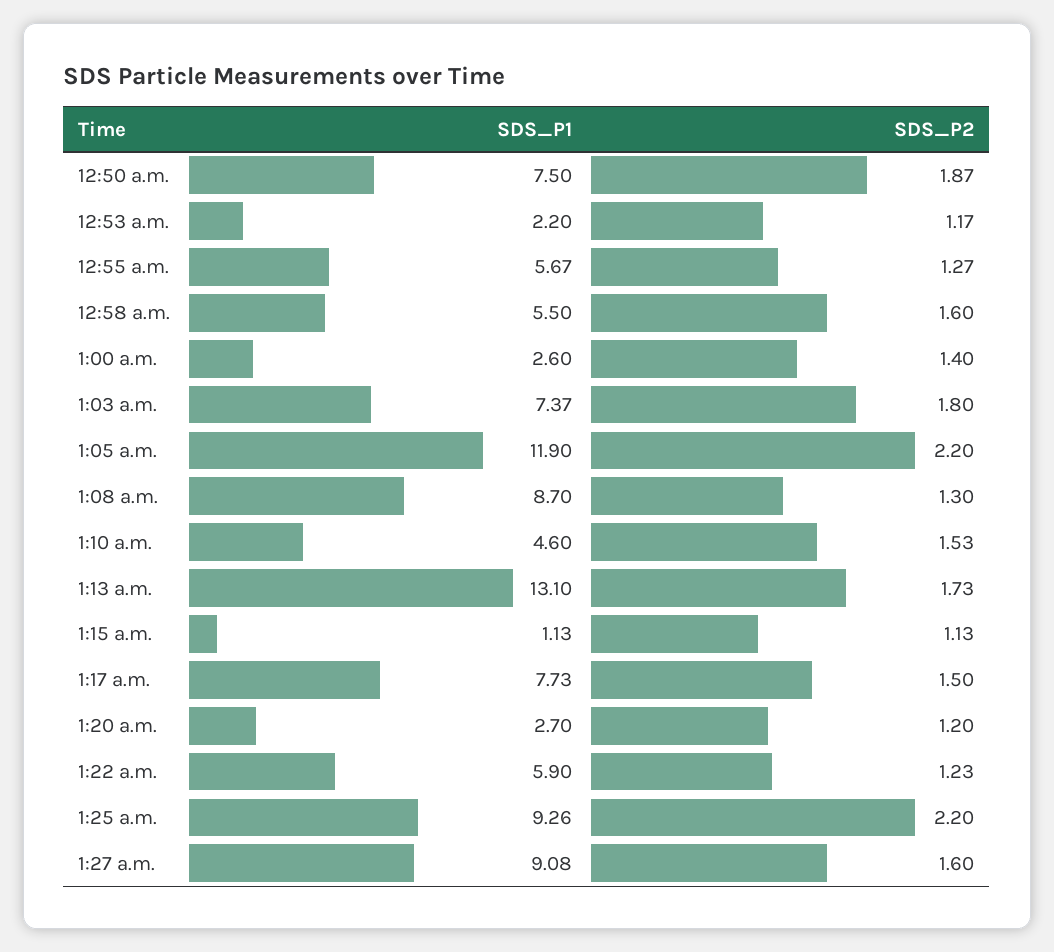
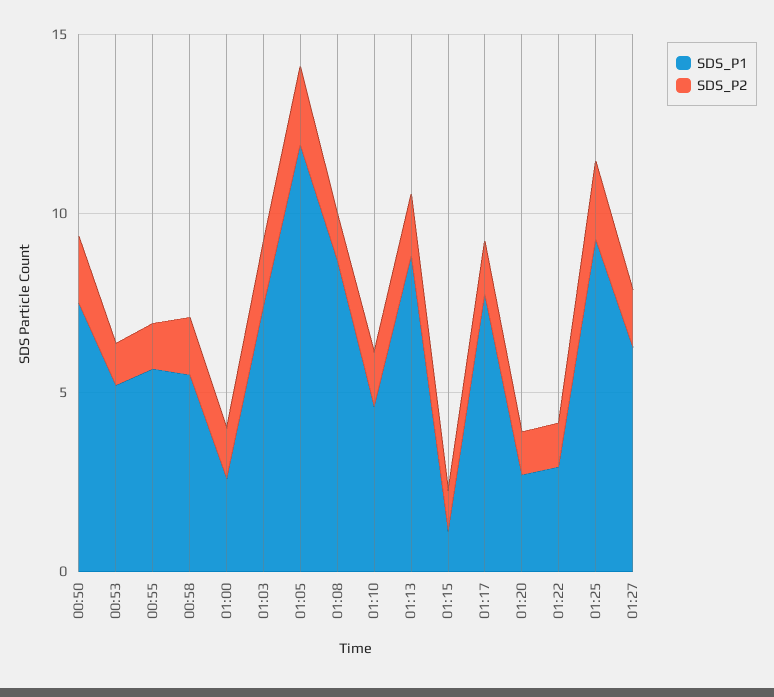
  {
    "SDS_P1": {
      "12:50 a.m.": 7.5,
-     "12:53 a.m.": 2.2,
+     "12:53 a.m.": 5,
      "12:55 a.m.": 5.67,
      "12:58 a.m.": 5.5,
      "1:00 a.m.": 2.6,
      "1:03 a.m.": 7.37,
      "1:05 a.m.": 11.9,
      "1:08 a.m.": 8.7,
      "1:10 a.m.": 4.6,
-     "1:13 a.m.": 13.1,
+     "1:13 a.m.": 9,
      "1:15 a.m.": 1.13,
      "1:17 a.m.": 7.73,
      "1:20 a.m.": 2.7,
-     "1:22 a.m.": 5.9,
+     "1:22 a.m.": 3,
      "1:25 a.m.": 9.26,
-     "1:27 a.m.": 9.08
+     "1:27 a.m.": 6
    },
    "SDS_P2": {
      "12:50 a.m.": 1.87,
      "12:53 a.m.": 1.17,
      "12:55 a.m.": 1.27,
      "12:58 a.m.": 1.6,
      "1:00 a.m.": 1.4,
      "1:03 a.m.": 1.8,
      "1:05 a.m.": 2.2,
      "1:08 a.m.": 1.3,
      "1:10 a.m.": 1.53,
      "1:13 a.m.": 1.73,
      "1:15 a.m.": 1.13,
      "1:17 a.m.": 1.5,
      "1:20 a.m.": 1.2,
      "1:22 a.m.": 1.23,
      "1:25 a.m.": 2.2,
      "1:27 a.m.": 1.6
    }
  }

